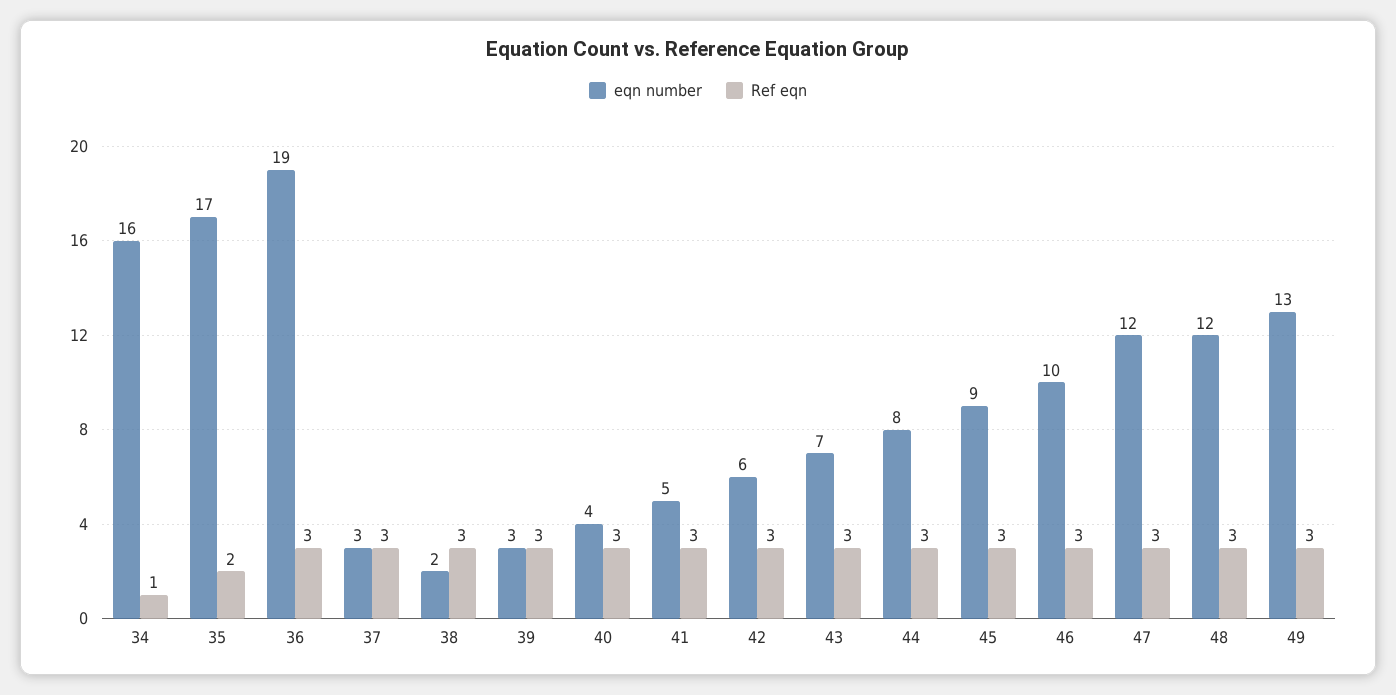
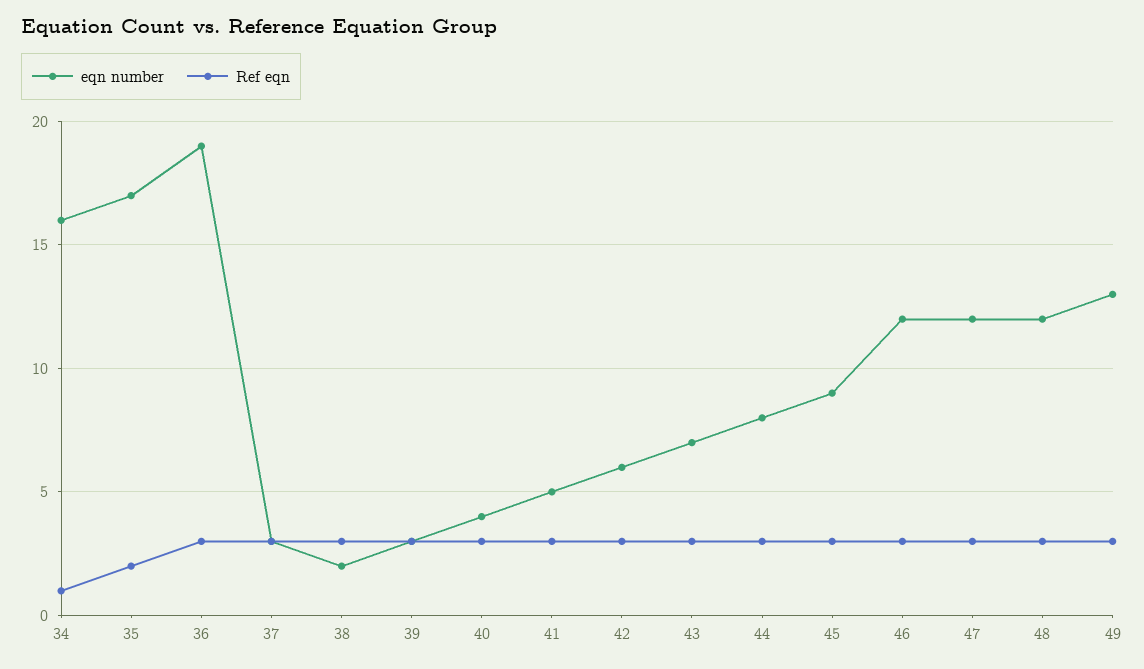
  {
    "eqn number": {
      "34": 16,
      "35": 17,
      "36": 19,
      "37": 3,
      "38": 2,
      "39": 3,
      "40": 4,
      "41": 5,
      "42": 6,
      "43": 7,
      "44": 8,
      "45": 9,
-     "46": 10,
+     "46": 12,
      "47": 12,
      "48": 12,
      "49": 13
    },
    "Ref eqn": {
      "34": 1,
      "35": 2,
      "36": 3,
      "37": 3,
      "38": 3,
      "39": 3,
      "40": 3,
      "41": 3,
      "42": 3,
      "43": 3,
      "44": 3,
      "45": 3,
      "46": 3,
      "47": 3,
      "48": 3,
      "49": 3
    }
  }

